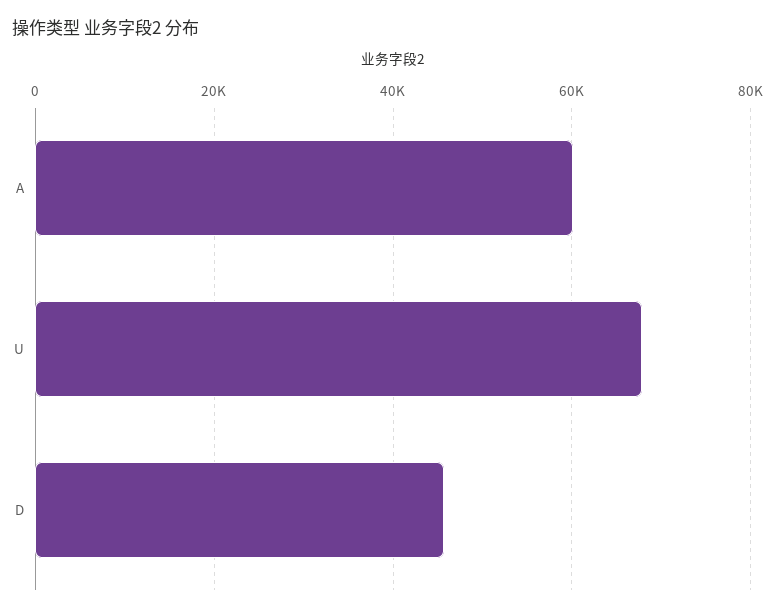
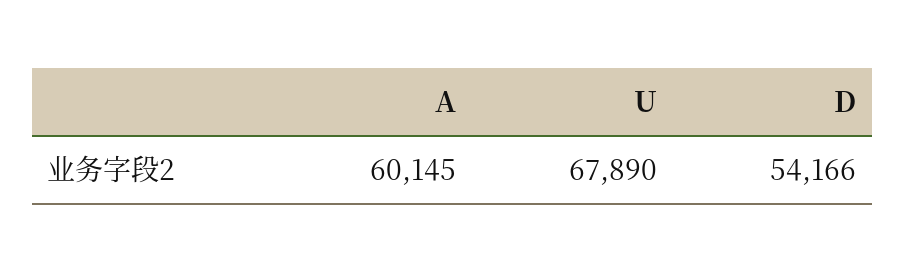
  {
    "A": 60145,
    "U": 67890,
-   "D": 46000
+   "D": 54166
  }

